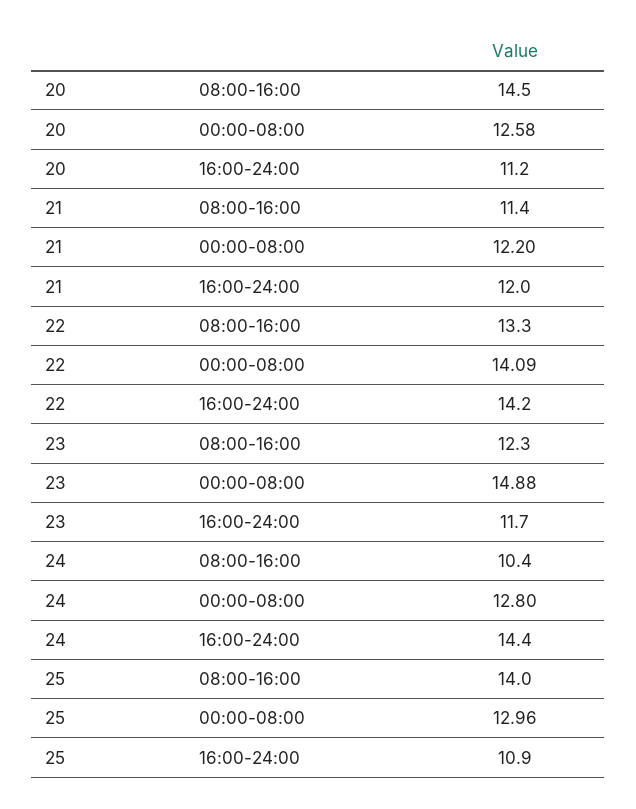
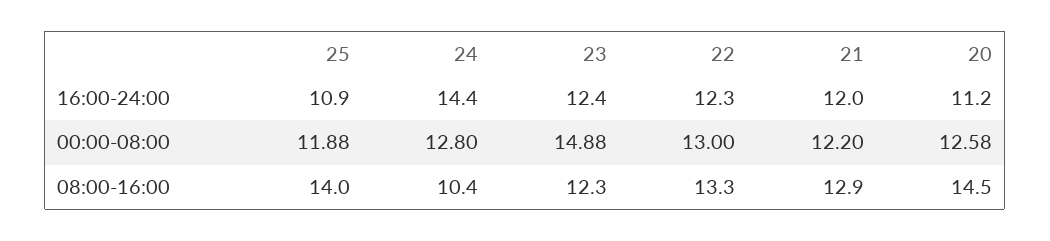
  {
    "20": {
      "08:00-16:00": 14.5,
      "00:00-08:00": 12.58,
      "16:00-24:00": 11.2
    },
    "21": {
-     "08:00-16:00": 11.4,
+     "08:00-16:00": 12.9,
      "00:00-08:00": 12.2,
      "16:00-24:00": 12
    },
    "22": {
      "08:00-16:00": 13.3,
-     "00:00-08:00": 14.09,
+     "00:00-08:00": 13,
-     "16:00-24:00": 14.2
+     "16:00-24:00": 12.3
    },
    "23": {
      "08:00-16:00": 12.3,
      "00:00-08:00": 14.88,
-     "16:00-24:00": 11.7
+     "16:00-24:00": 12.4
    },
    "24": {
      "08:00-16:00": 10.4,
      "00:00-08:00": 12.8,
      "16:00-24:00": 14.4
    },
    "25": {
      "08:00-16:00": 14,
-     "00:00-08:00": 12.96,
+     "00:00-08:00": 11.88,
      "16:00-24:00": 10.9
    }
  }

